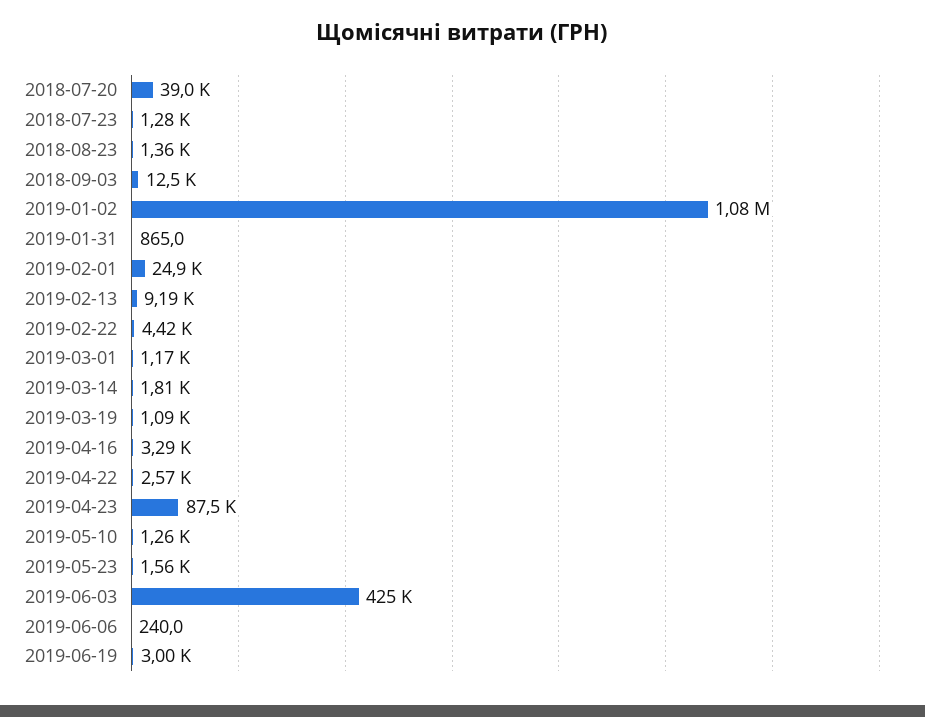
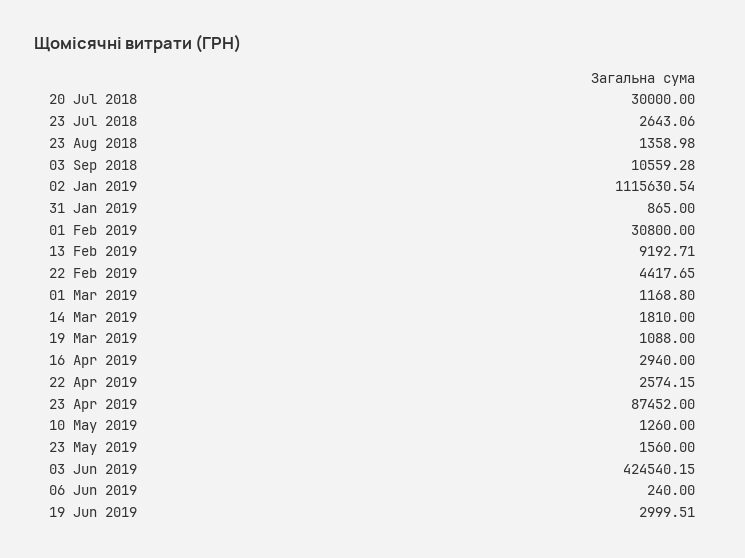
  {
-   "2018-07-20": 39000,
+   "2018-07-20": 30000,
-   "2018-07-23": 1280,
+   "2018-07-23": 2643.06,
    "2018-08-23": 1358.98,
-   "2018-09-03": 12500,
+   "2018-09-03": 10559.28,
-   "2019-01-02": 1080000,
+   "2019-01-02": 1115630.54,
    "2019-01-31": 865,
-   "2019-02-01": 24900,
+   "2019-02-01": 30800,
    "2019-02-13": 9192.71,
    "2019-02-22": 4417.65,
    "2019-03-01": 1168.8,
    "2019-03-14": 1810,
    "2019-03-19": 1088,
-   "2019-04-16": 3290,
+   "2019-04-16": 2940,
    "2019-04-22": 2574.15,
    "2019-04-23": 87452,
    "2019-05-10": 1260,
    "2019-05-23": 1560,
    "2019-06-03": 424540.15,
    "2019-06-06": 240,
    "2019-06-19": 2999.51
  }

